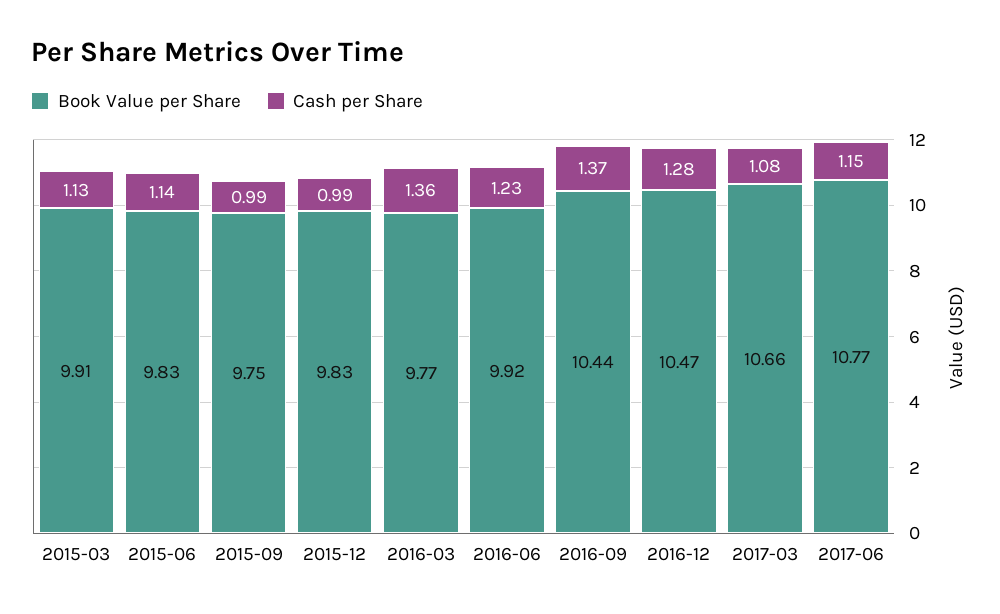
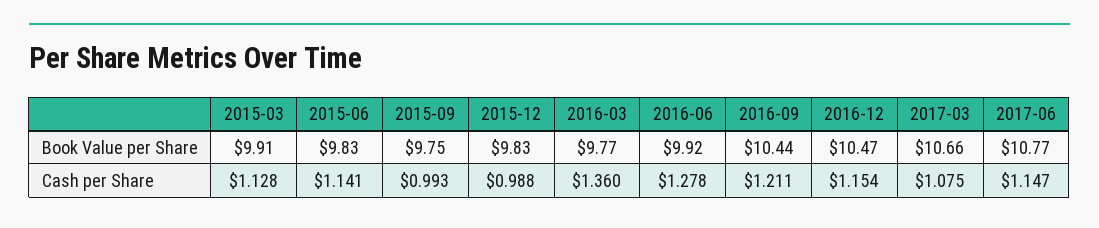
  {
    "Book Value per Share": {
      "2015-03": 9.91,
      "2015-06": 9.83,
      "2015-09": 9.75,
      "2015-12": 9.83,
      "2016-03": 9.77,
      "2016-06": 9.92,
      "2016-09": 10.44,
      "2016-12": 10.47,
      "2017-03": 10.66,
      "2017-06": 10.77
    },
    "Cash per Share": {
      "2015-03": 1.128,
      "2015-06": 1.141,
      "2015-09": 0.993,
      "2015-12": 0.988,
      "2016-03": 1.36,
-     "2016-06": 1.23,
+     "2016-06": 1.278,
-     "2016-09": 1.37,
+     "2016-09": 1.211,
-     "2016-12": 1.28,
+     "2016-12": 1.154,
      "2017-03": 1.075,
      "2017-06": 1.147
    }
  }

